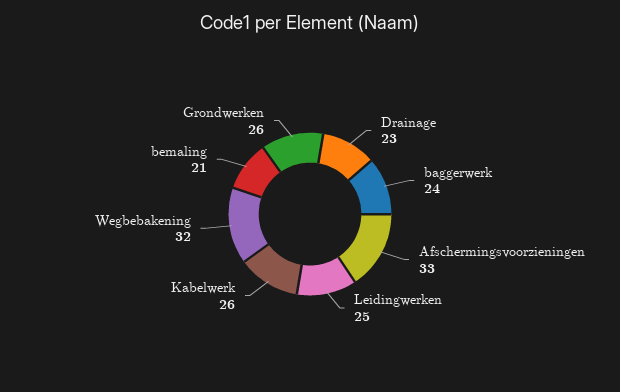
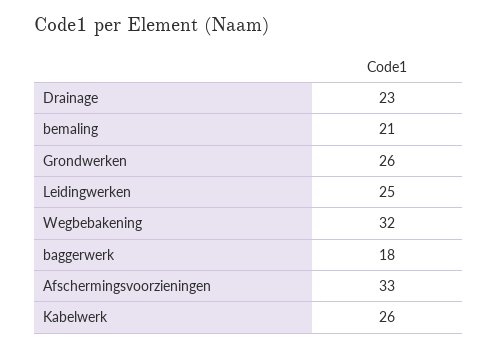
  {
    "Drainage": 23,
-   "baggerwerk": 24,
+   "baggerwerk": 18,
    "Afschermingsvoorzieningen": 33,
    "Leidingwerken": 25,
    "Kabelwerk": 26,
    "Wegbebakening": 32,
    "bemaling": 21,
    "Grondwerken": 26
  }

